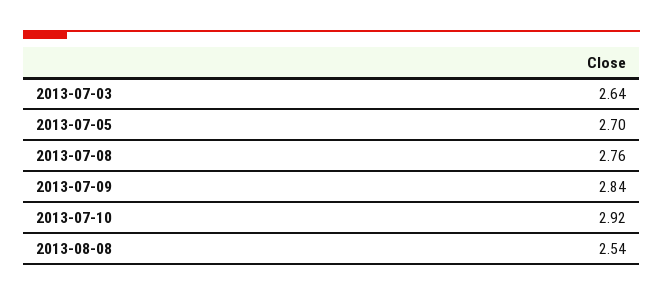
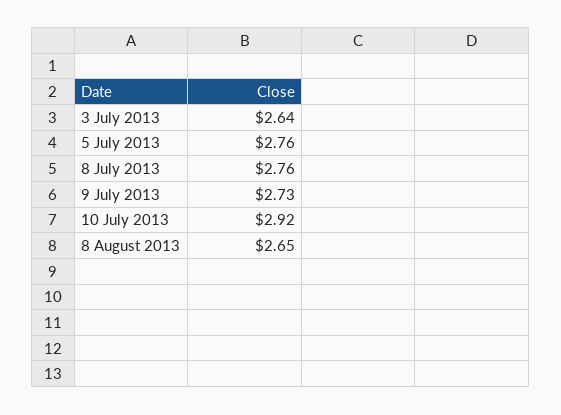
  {
    "2013-07-03": 2.64,
-   "2013-07-05": 2.7,
+   "2013-07-05": 2.76,
    "2013-07-08": 2.76,
-   "2013-07-09": 2.84,
+   "2013-07-09": 2.73,
    "2013-07-10": 2.92,
-   "2013-08-08": 2.54
+   "2013-08-08": 2.65
  }

